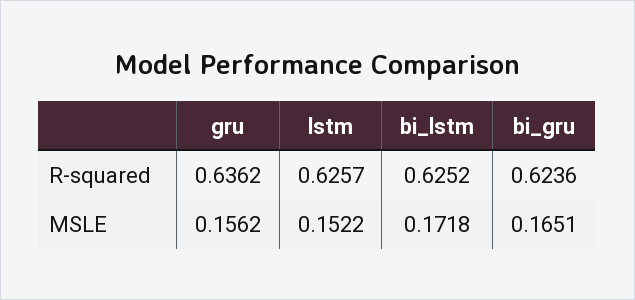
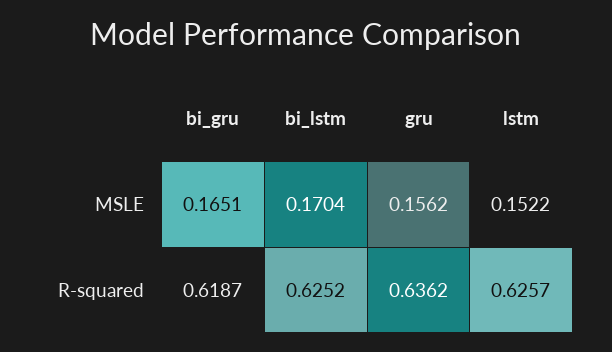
  {
    "gru": {
      "R-squared": 0.6362,
      "MSLE": 0.1562
    },
    "lstm": {
      "R-squared": 0.6257,
      "MSLE": 0.1522
    },
    "bi_lstm": {
      "R-squared": 0.6252,
-     "MSLE": 0.1718
+     "MSLE": 0.1704
    },
    "bi_gru": {
-     "R-squared": 0.6236,
+     "R-squared": 0.6187,
      "MSLE": 0.1651
    }
  }

